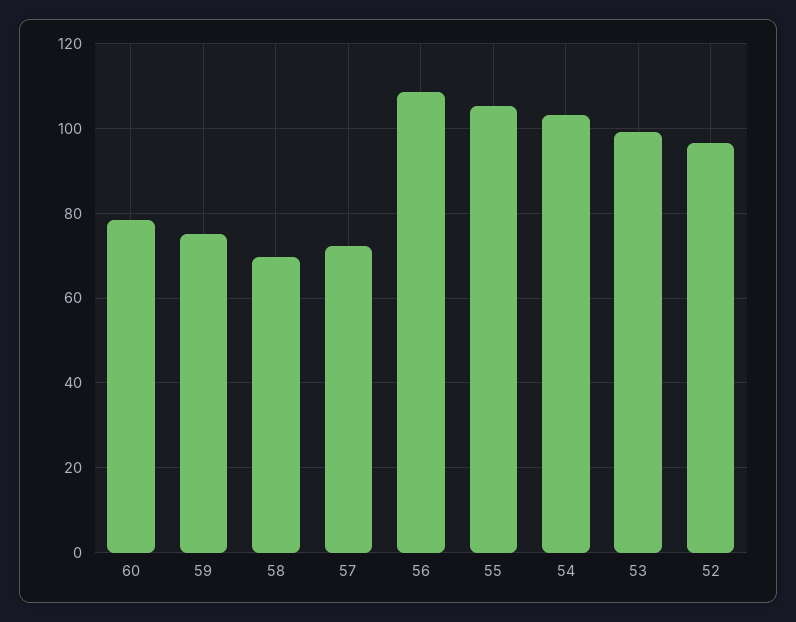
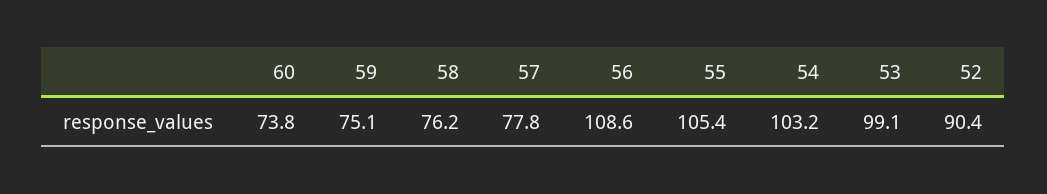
  {
-   "60": 78,
+   "60": 73.8,
    "59": 75.1,
-   "58": 70,
+   "58": 76.2,
-   "57": 72,
+   "57": 77.8,
    "56": 108.6,
    "55": 105.4,
    "54": 103.2,
    "53": 99.1,
-   "52": 96
+   "52": 90.4
  }

